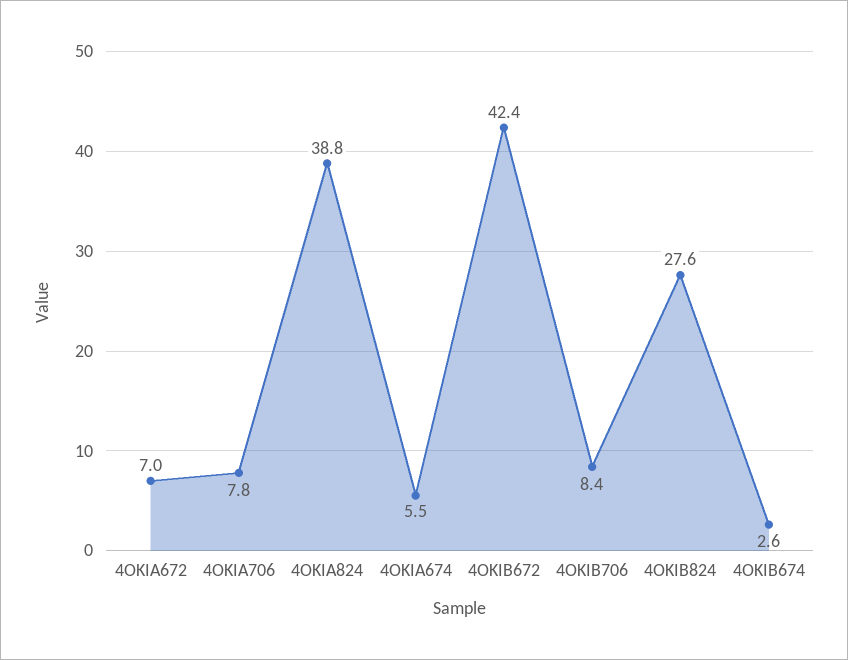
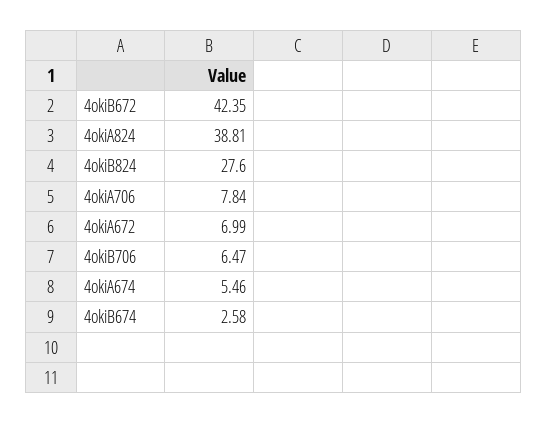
  {
    "4OKIA672": 6.99,
    "4OKIA706": 7.84,
    "4OKIA824": 38.81,
    "4OKIA674": 5.46,
    "4OKIB672": 42.35,
-   "4OKIB706": 8.4,
+   "4OKIB706": 6.47,
    "4OKIB824": 27.6,
    "4OKIB674": 2.58
  }

